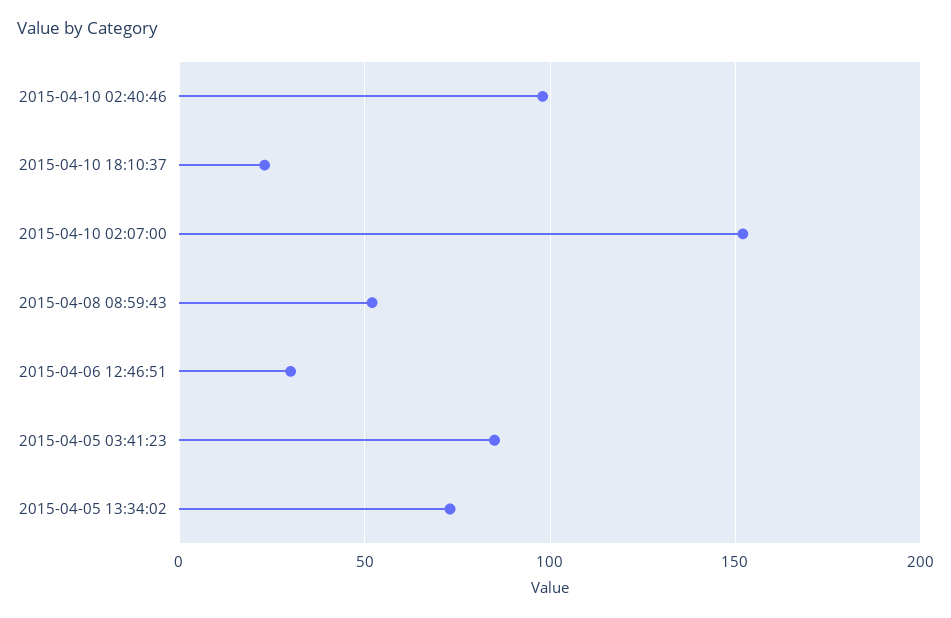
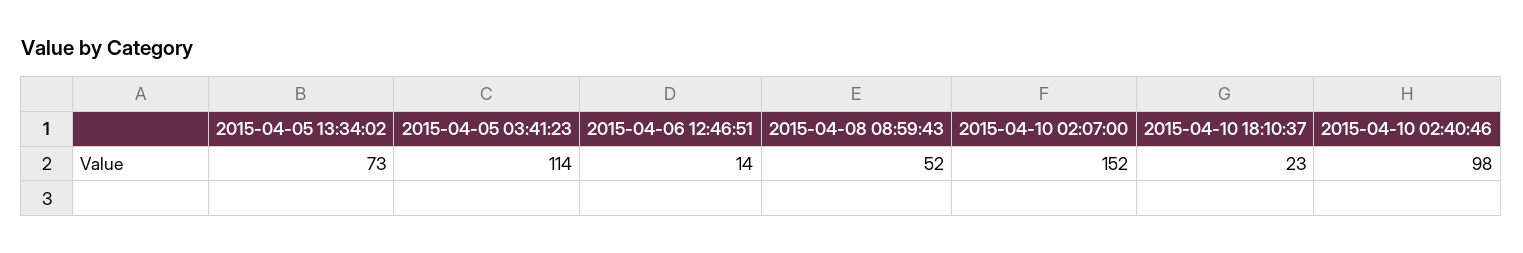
  {
    "2015-04-10 02:40:46": 98,
    "2015-04-10 18:10:37": 23,
    "2015-04-10 02:07:00": 152,
    "2015-04-08 08:59:43": 52,
-   "2015-04-06 12:46:51": 30,
+   "2015-04-06 12:46:51": 14,
-   "2015-04-05 03:41:23": 85,
+   "2015-04-05 03:41:23": 114,
    "2015-04-05 13:34:02": 73
  }

